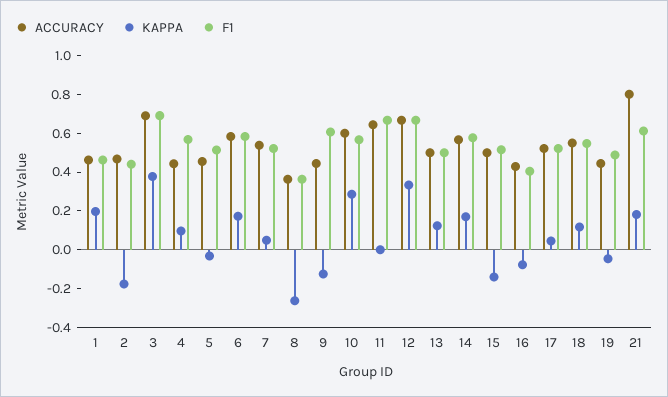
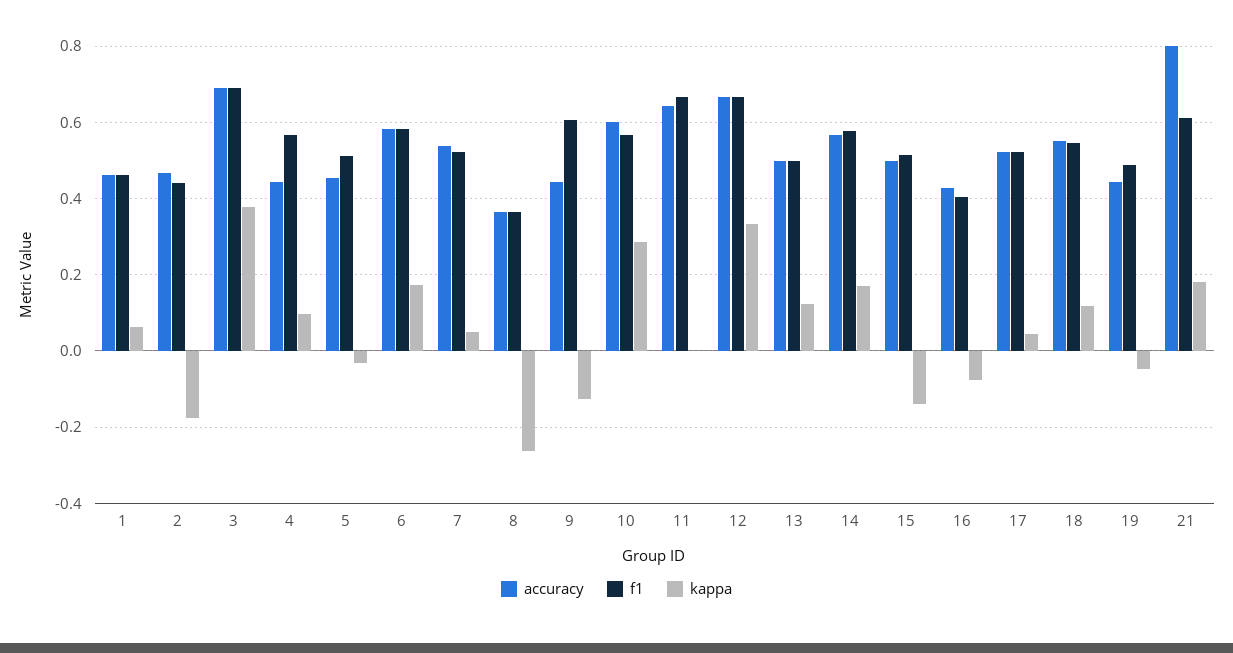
  {
    "ACCURACY": {
      "1": 0.46,
      "2": 0.46,
      "3": 0.68,
      "4": 0.44,
      "5": 0.46,
      "6": 0.58,
      "7": 0.54,
      "8": 0.36,
      "9": 0.44,
      "10": 0.6,
      "11": 0.64,
      "12": 0.66,
      "13": 0.5,
      "14": 0.56,
      "15": 0.5,
      "16": 0.42,
      "17": 0.52,
      "18": 0.56,
      "19": 0.44,
      "21": 0.8
    },
    "KAPPA": {
-     "1": 0.2,
+     "1": 0.06,
      "2": -0.18,
      "3": 0.38,
      "4": 0.1,
      "5": -0.04,
      "6": 0.18,
      "7": 0.04,
      "8": -0.26,
      "9": -0.12,
      "10": 0.28,
      "11": 0,
      "12": 0.34,
      "13": 0.12,
      "14": 0.18,
      "15": -0.14,
      "16": -0.08,
      "17": 0.04,
      "18": 0.12,
      "19": -0.04,
      "21": 0.18
    },
    "F1": {
      "1": 0.46,
      "2": 0.44,
      "3": 0.7,
      "4": 0.56,
      "5": 0.52,
      "6": 0.58,
      "7": 0.52,
      "8": 0.36,
      "9": 0.6,
      "10": 0.56,
      "11": 0.66,
      "12": 0.66,
      "13": 0.5,
      "14": 0.58,
      "15": 0.52,
      "16": 0.4,
      "17": 0.52,
      "18": 0.54,
      "19": 0.48,
      "21": 0.62
    }
  }

